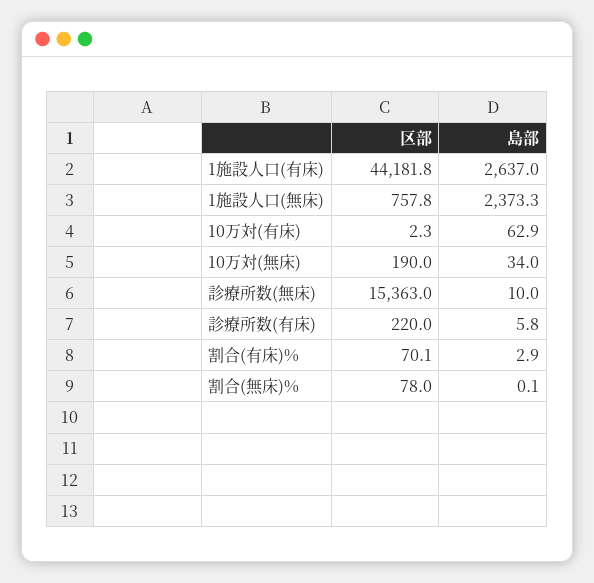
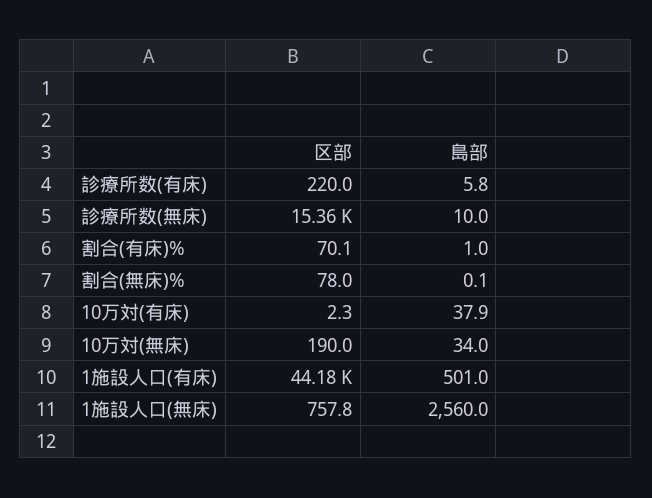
  {
    "区部": {
      "1施設人口(有床)": 44181.8,
      "1施設人口(無床)": 757.8,
      "10万対(有床)": 2.3,
      "10万対(無床)": 190,
      "診療所数(無床)": 15363,
      "診療所数(有床)": 220,
      "割合(有床)%": 70.1,
      "割合(無床)%": 78
    },
    "島部": {
-     "1施設人口(有床)": 2637,
+     "1施設人口(有床)": 501,
-     "1施設人口(無床)": 2373.3,
+     "1施設人口(無床)": 2560,
-     "10万対(有床)": 62.9,
+     "10万対(有床)": 37.9,
      "10万対(無床)": 34,
      "診療所数(無床)": 10,
      "診療所数(有床)": 5.8,
-     "割合(有床)%": 2.9,
+     "割合(有床)%": 1,
      "割合(無床)%": 0.1
    }
  }

